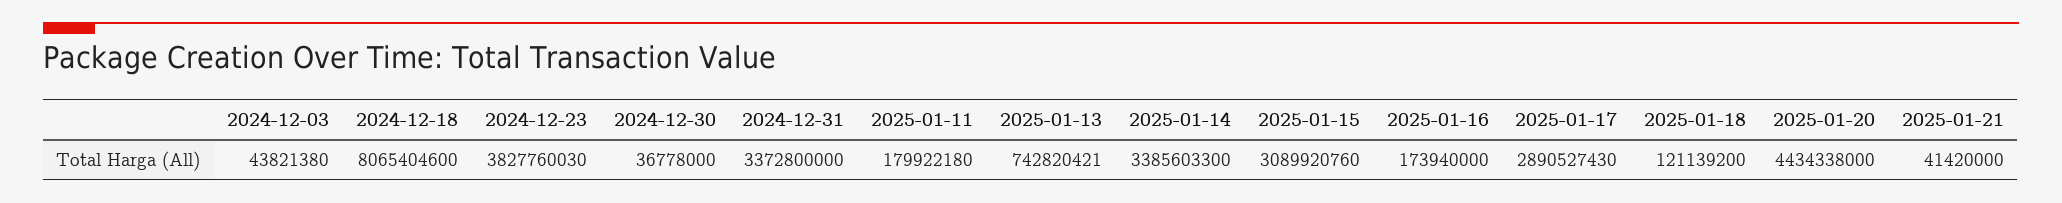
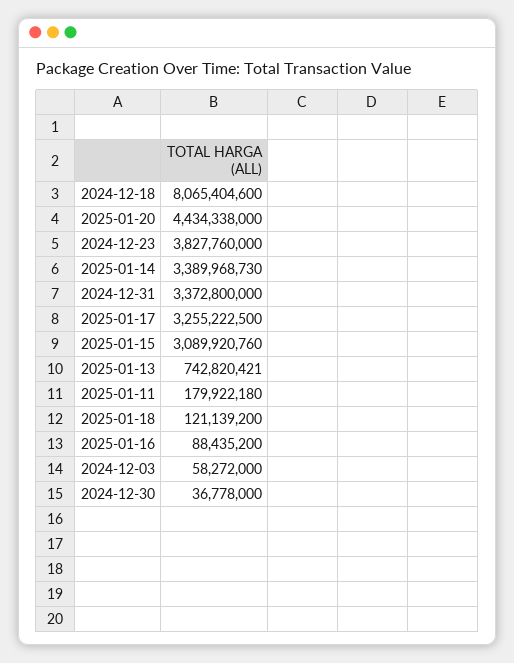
  {
-   "2024-12-03": 43821380,
+   "2024-12-03": 58272000,
    "2024-12-18": 8065404600,
-   "2024-12-23": 3827760030,
+   "2024-12-23": 3827760000,
    "2024-12-30": 36778000,
    "2024-12-31": 3372800000,
    "2025-01-11": 179922180,
    "2025-01-13": 742820421,
-   "2025-01-14": 3385603300,
+   "2025-01-14": 3389968730,
    "2025-01-15": 3089920760,
-   "2025-01-16": 173940000,
+   "2025-01-16": 88435200,
-   "2025-01-17": 2890527430,
+   "2025-01-17": 3255222500,
    "2025-01-18": 121139200,
-   "2025-01-20": 4434338000,
+   "2025-01-20": 4434338000
-   "2025-01-21": 41420000
  }

